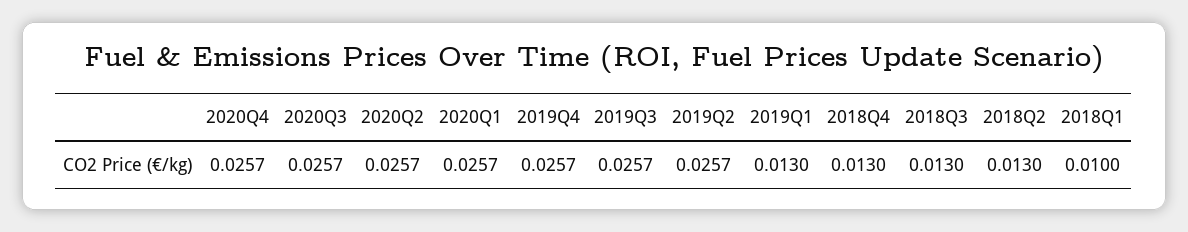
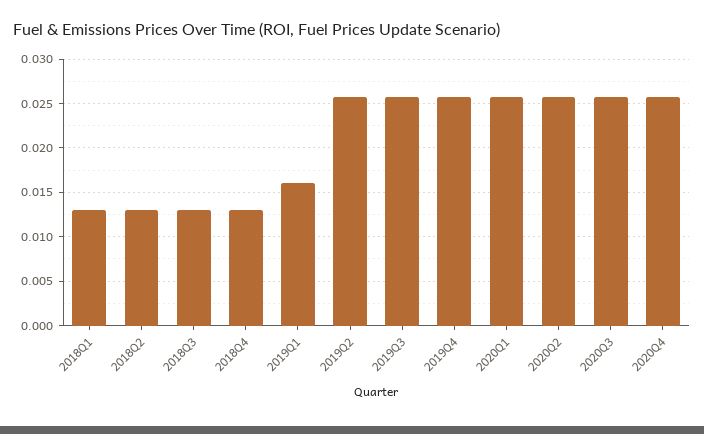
  {
    "2020Q4": 0.0257,
    "2020Q3": 0.0257,
    "2020Q2": 0.0257,
    "2020Q1": 0.0257,
    "2019Q4": 0.0257,
    "2019Q3": 0.0257,
    "2019Q2": 0.0257,
-   "2019Q1": 0.013,
+   "2019Q1": 0.016,
    "2018Q4": 0.013,
    "2018Q3": 0.013,
    "2018Q2": 0.013,
-   "2018Q1": 0.01
+   "2018Q1": 0.013
  }

